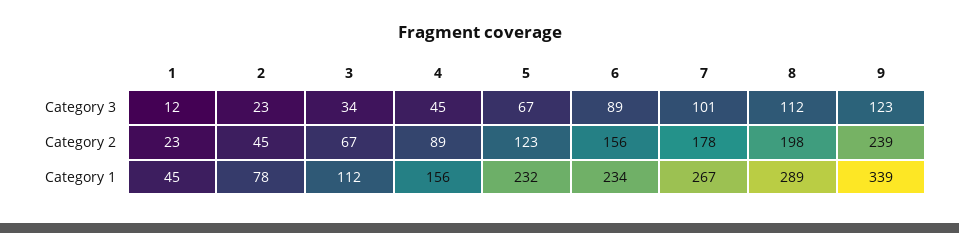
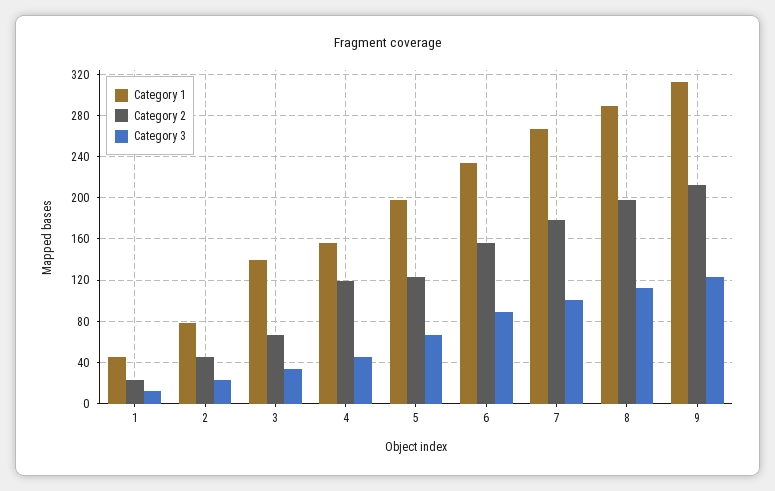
  {
    "Category 3": {
      "1": 12,
      "2": 23,
      "3": 34,
      "4": 45,
      "5": 67,
      "6": 89,
      "7": 101,
      "8": 112,
      "9": 123
    },
    "Category 2": {
      "1": 23,
      "2": 45,
      "3": 67,
-     "4": 89,
+     "4": 120,
      "5": 123,
      "6": 156,
      "7": 178,
      "8": 198,
-     "9": 239
+     "9": 210
    },
    "Category 1": {
      "1": 45,
      "2": 78,
-     "3": 112,
+     "3": 140,
      "4": 156,
-     "5": 232,
+     "5": 200,
      "6": 234,
      "7": 267,
      "8": 289,
-     "9": 339
+     "9": 310
    }
  }

